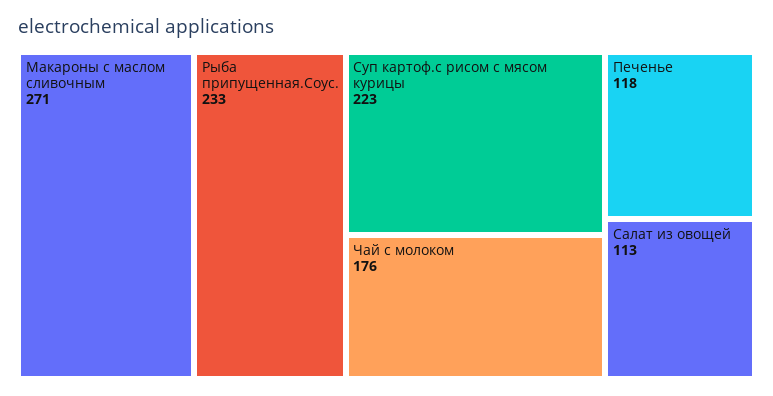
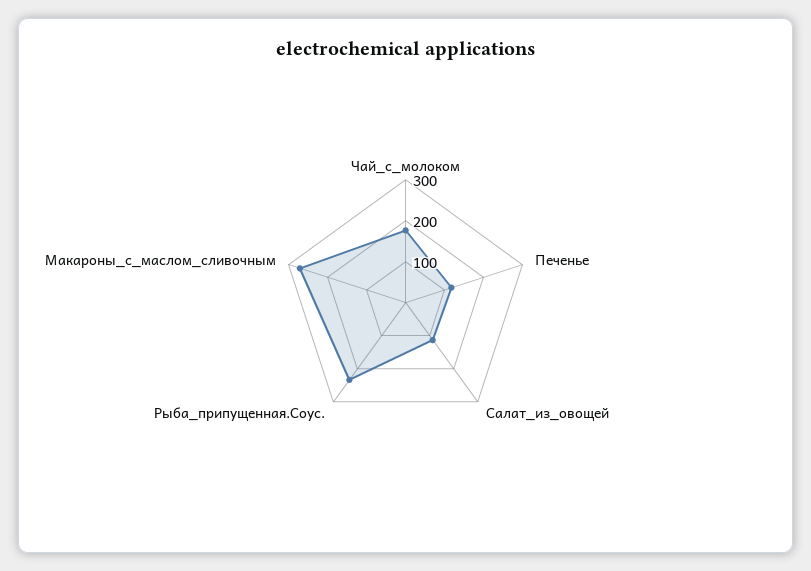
  {
    "Макароны с маслом сливочным": 271,
    "Рыба припущенная.Соус.": 233,
-   "Суп картоф.с рисом с мясом курицы": 223,
    "Чай с молоком": 176,
    "Печенье": 118,
    "Салат из овощей": 113
  }

